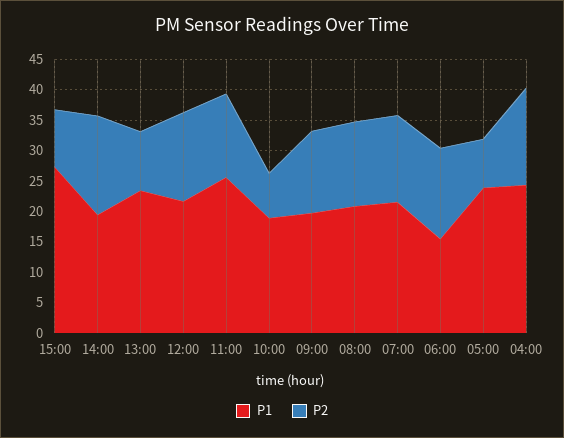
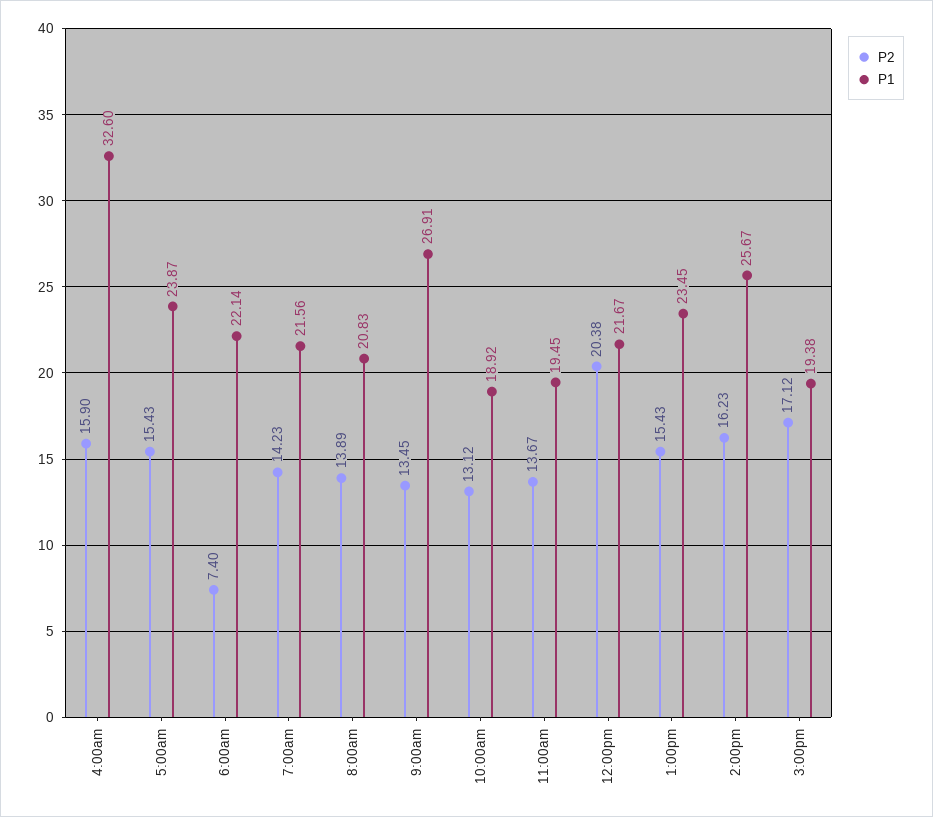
  {
    "P1": {
-     "15:00": 27.5,
+     "15:00": 19.38,
-     "14:00": 20,
+     "14:00": 25.67,
      "13:00": 23.45,
      "12:00": 21.67,
-     "11:00": 25,
+     "11:00": 19.45,
      "10:00": 18.92,
-     "09:00": 20,
+     "09:00": 26.91,
      "08:00": 20.83,
      "07:00": 21.56,
-     "06:00": 15,
+     "06:00": 22.14,
      "05:00": 23.87,
-     "04:00": 25
+     "04:00": 32.6
    },
    "P2": {
-     "15:00": 10,
+     "15:00": 17.12,
      "14:00": 16.23,
-     "13:00": 10,
+     "13:00": 15.43,
-     "12:00": 15,
+     "12:00": 20.38,
      "11:00": 13.67,
-     "10:00": 7.5,
+     "10:00": 13.12,
      "09:00": 13.45,
      "08:00": 13.89,
      "07:00": 14.23,
-     "06:00": 15,
+     "06:00": 7.4,
-     "05:00": 7.5,
+     "05:00": 15.43,
      "04:00": 15.9
    }
  }

